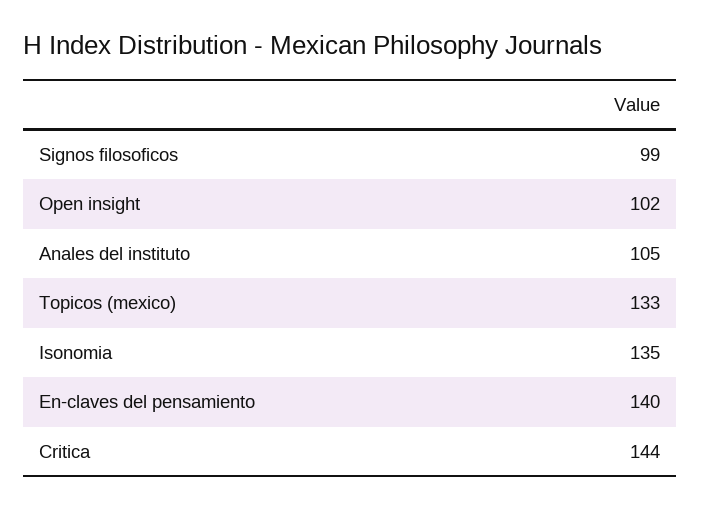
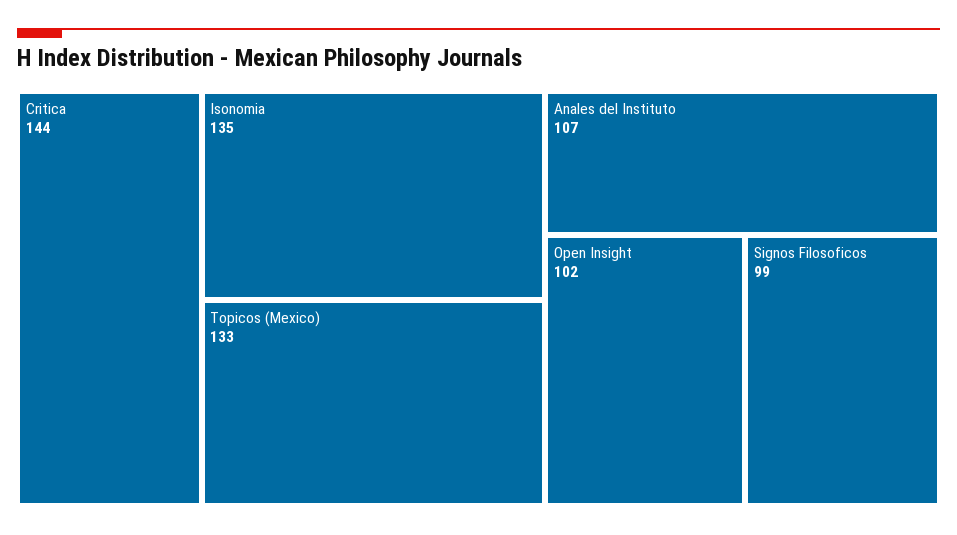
  {
    "Signos filosoficos": 99,
    "Open insight": 102,
-   "Anales del instituto": 105,
+   "Anales del instituto": 107,
    "Topicos (mexico)": 133,
    "Isonomia": 135,
-   "En-claves del pensamiento": 140,
    "Critica": 144
  }

